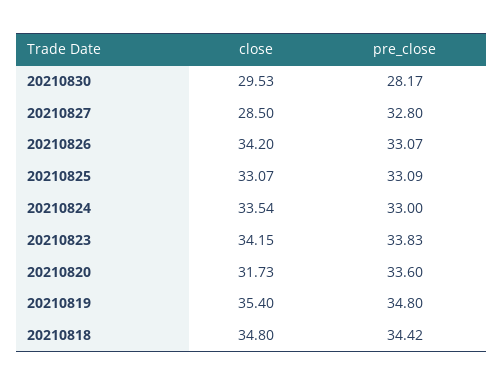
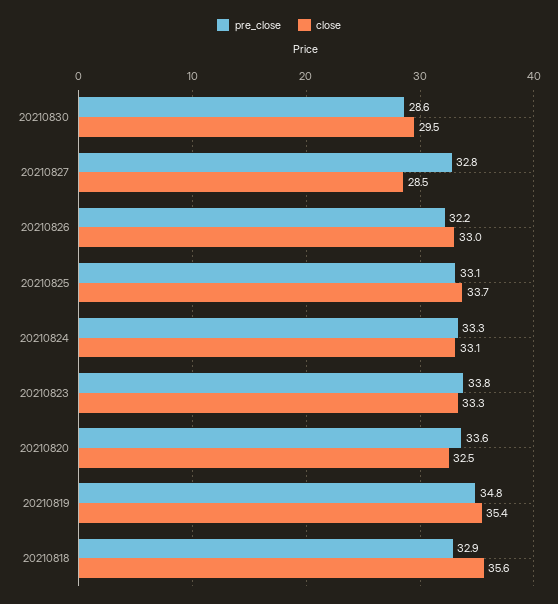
  {
    "close": {
      "20210830": 29.53,
      "20210827": 28.5,
-     "20210826": 34.2,
+     "20210826": 33,
-     "20210825": 33.07,
+     "20210825": 33.7,
-     "20210824": 33.54,
+     "20210824": 33.1,
-     "20210823": 34.15,
+     "20210823": 33.3,
-     "20210820": 31.73,
+     "20210820": 32.5,
      "20210819": 35.4,
-     "20210818": 34.8
+     "20210818": 35.6
    },
    "pre_close": {
-     "20210830": 28.17,
+     "20210830": 28.6,
      "20210827": 32.8,
-     "20210826": 33.07,
+     "20210826": 32.2,
      "20210825": 33.09,
-     "20210824": 33,
+     "20210824": 33.3,
      "20210823": 33.83,
      "20210820": 33.6,
      "20210819": 34.8,
-     "20210818": 34.42
+     "20210818": 32.9
    }
  }

